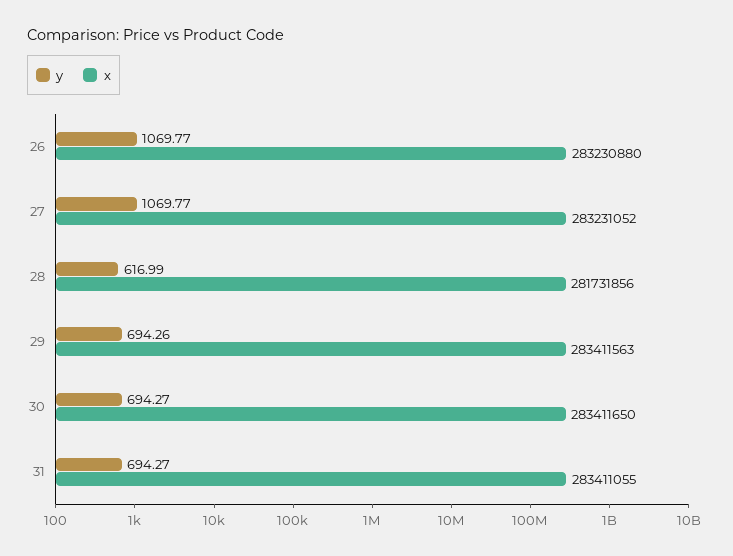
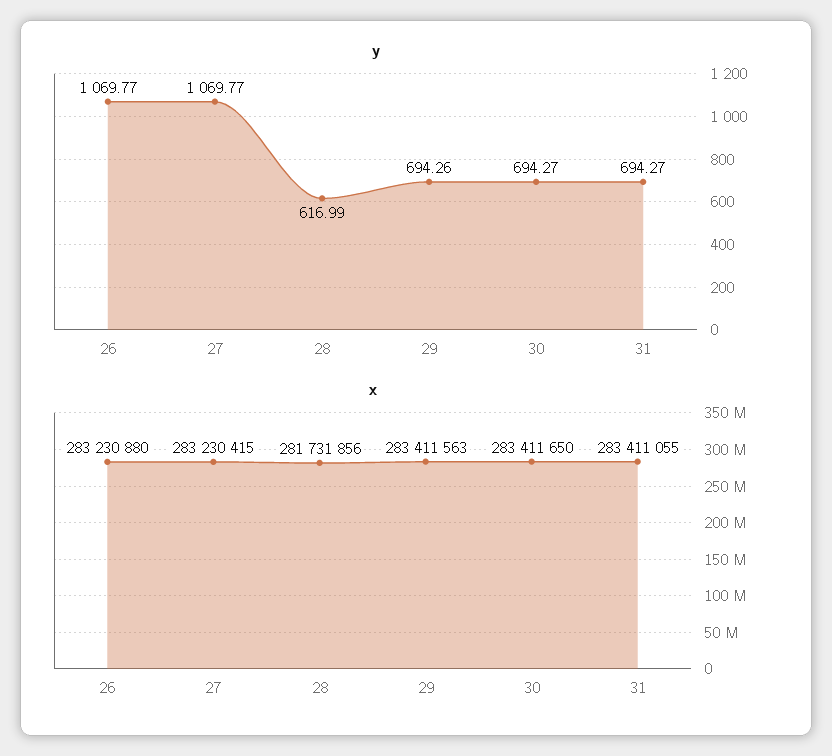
  {
    "y": {
      "26": 1069.77,
      "27": 1069.77,
      "28": 616.99,
      "29": 694.26,
      "30": 694.27,
      "31": 694.27
    },
    "x": {
      "26": 283230880,
-     "27": 283231052,
+     "27": 283230415,
      "28": 281731856,
      "29": 283411563,
      "30": 283411650,
      "31": 283411055
    }
  }

